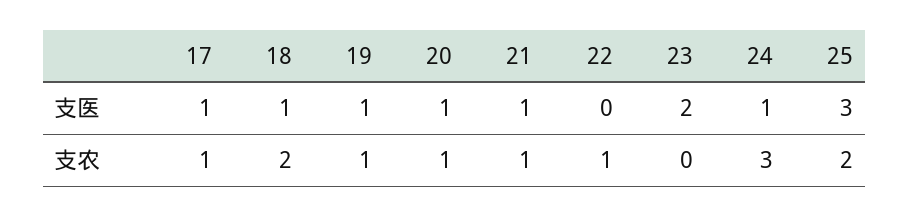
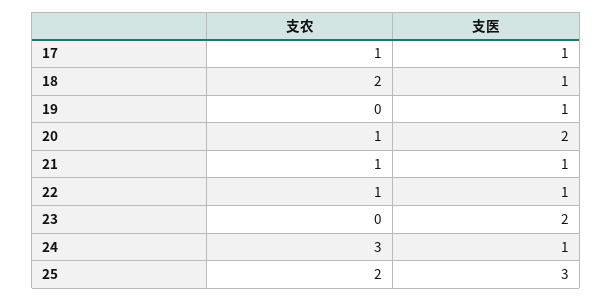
  {
    "17": {
      "支医": 1,
      "支农": 1
    },
    "18": {
      "支医": 1,
      "支农": 2
    },
    "19": {
      "支医": 1,
-     "支农": 1
+     "支农": 0
    },
    "20": {
-     "支医": 1,
+     "支医": 2,
      "支农": 1
    },
    "21": {
      "支医": 1,
      "支农": 1
    },
    "22": {
-     "支医": 0,
+     "支医": 1,
      "支农": 1
    },
    "23": {
      "支医": 2,
      "支农": 0
    },
    "24": {
      "支医": 1,
      "支农": 3
    },
    "25": {
      "支医": 3,
      "支农": 2
    }
  }

